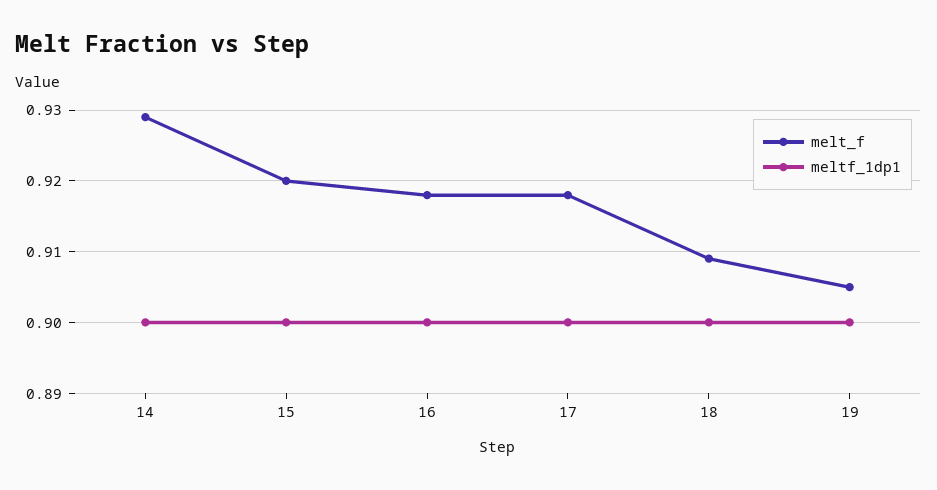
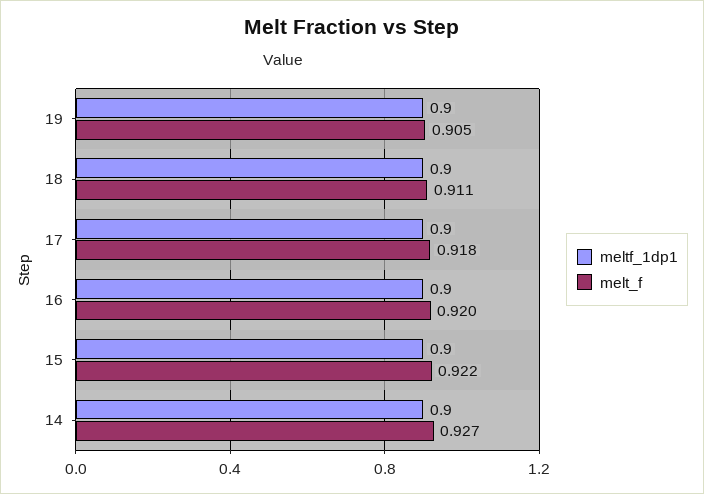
  {
    "melt_f": {
-     "14": 0.929,
+     "14": 0.927,
-     "15": 0.92,
+     "15": 0.922,
-     "16": 0.918,
+     "16": 0.92,
      "17": 0.918,
-     "18": 0.909,
+     "18": 0.911,
      "19": 0.905
    },
    "meltf_1dp1": {
      "14": 0.9,
      "15": 0.9,
      "16": 0.9,
      "17": 0.9,
      "18": 0.9,
      "19": 0.9
    }
  }

